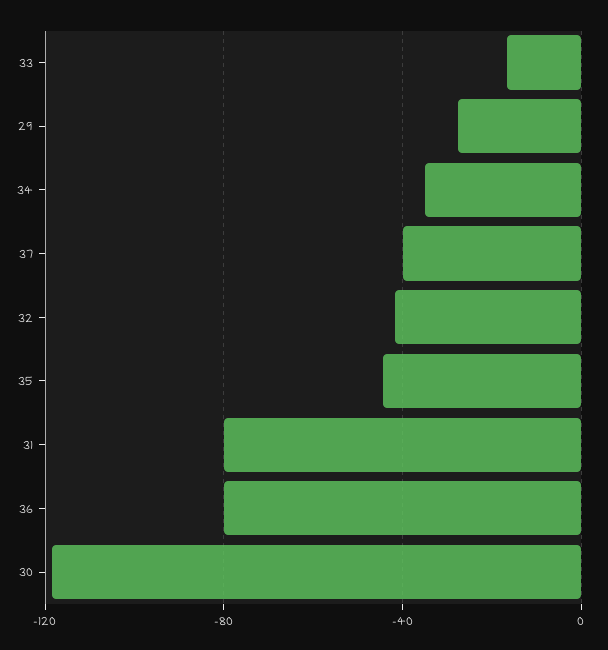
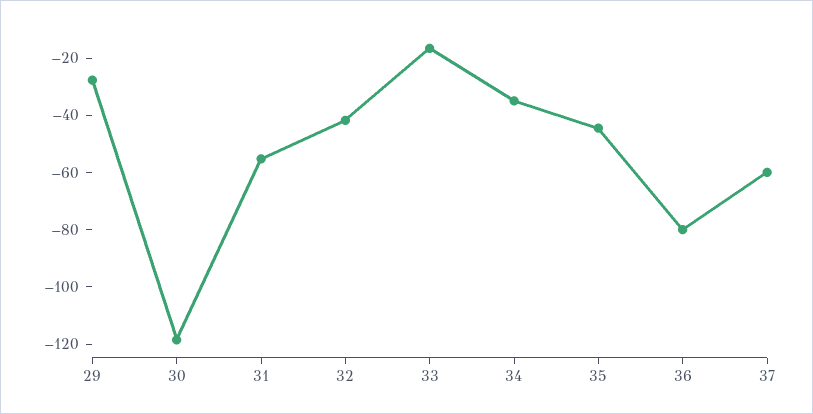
  {
    "33": -15,
    "29": -30,
    "34": -35,
-   "37": -40,
+   "37": -60,
    "32": -40,
    "35": -45,
-   "31": -80,
+   "31": -55,
    "36": -80,
    "30": -120
  }

